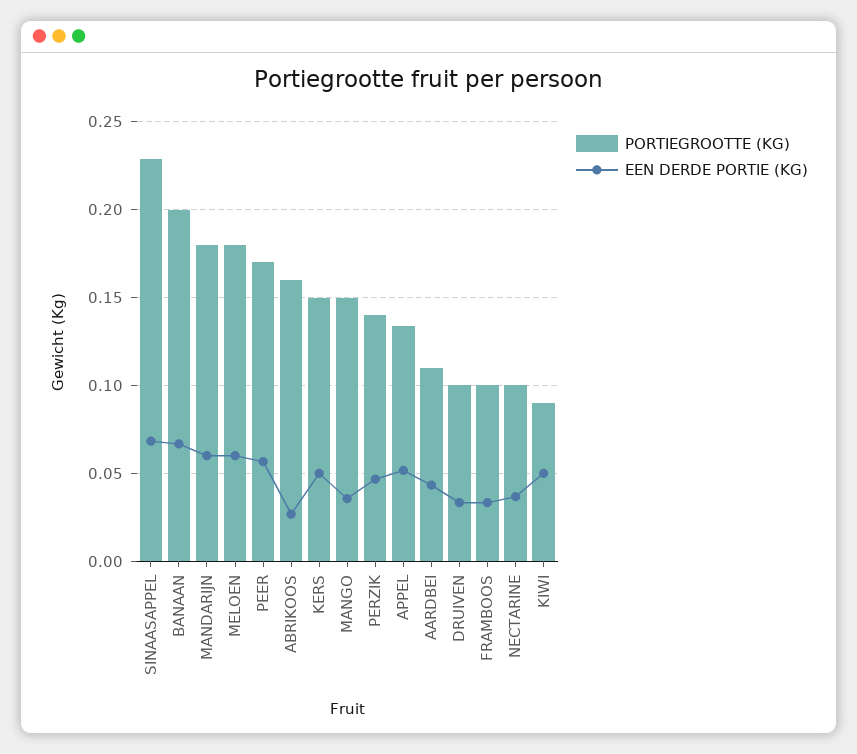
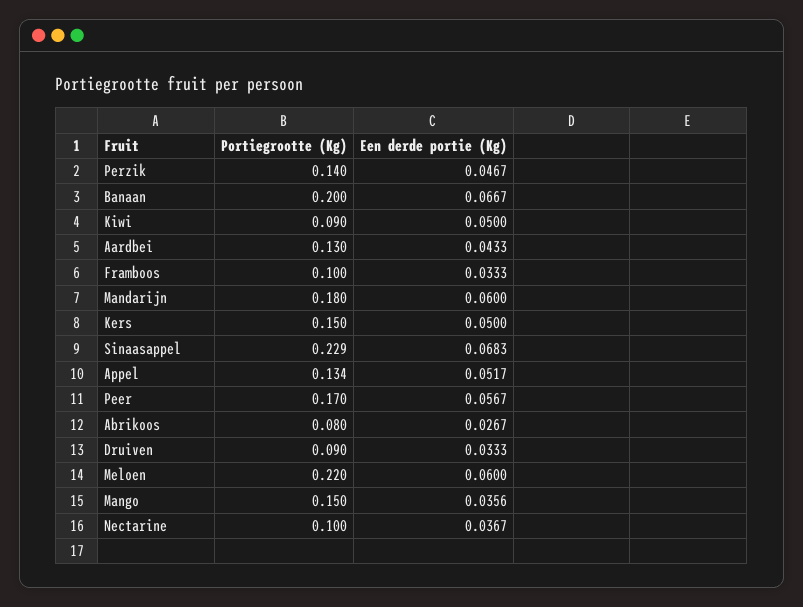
  {
    "PORTIEGROOTTE (KG)": {
      "SINAASAPPEL": 0.229,
      "BANAAN": 0.2,
      "MANDARIJN": 0.18,
-     "MELOEN": 0.18,
+     "MELOEN": 0.22,
      "PEER": 0.17,
-     "ABRIKOOS": 0.16,
+     "ABRIKOOS": 0.08,
      "KERS": 0.15,
      "MANGO": 0.15,
      "PERZIK": 0.14,
      "APPEL": 0.134,
-     "AARDBEI": 0.11,
+     "AARDBEI": 0.13,
-     "DRUIVEN": 0.1,
+     "DRUIVEN": 0.09,
      "FRAMBOOS": 0.1,
      "NECTARINE": 0.1,
      "KIWI": 0.09
    },
    "EEN DERDE PORTIE (KG)": {
      "SINAASAPPEL": 0.0683,
      "BANAAN": 0.0667,
      "MANDARIJN": 0.06,
      "MELOEN": 0.06,
      "PEER": 0.0567,
      "ABRIKOOS": 0.0267,
      "KERS": 0.05,
      "MANGO": 0.0356,
      "PERZIK": 0.0467,
      "APPEL": 0.0517,
      "AARDBEI": 0.0433,
      "DRUIVEN": 0.0333,
      "FRAMBOOS": 0.0333,
      "NECTARINE": 0.0367,
      "KIWI": 0.05
    }
  }

